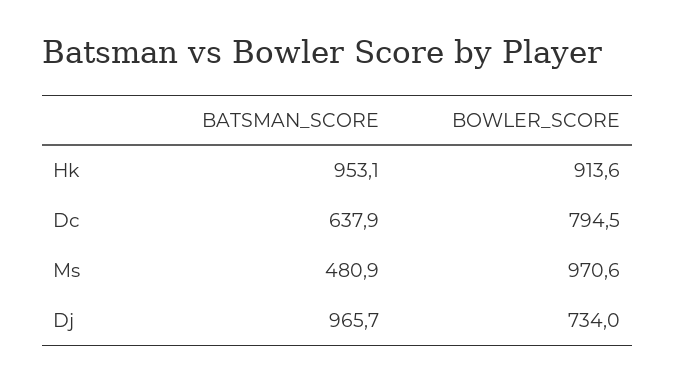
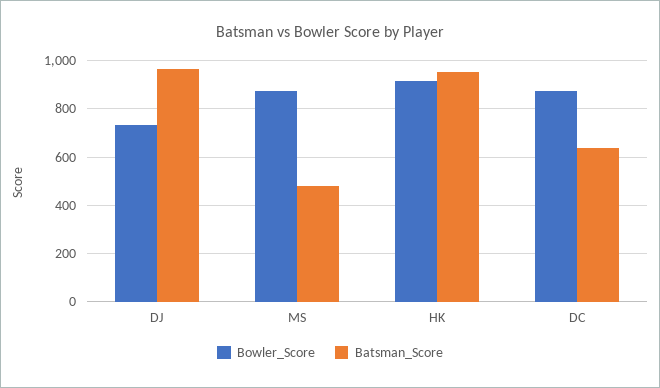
  {
    "BATSMAN_SCORE": {
      "Hk": 953.1,
      "Dc": 637.9,
      "Ms": 480.9,
      "Dj": 965.7
    },
    "BOWLER_SCORE": {
      "Hk": 913.6,
-     "Dc": 794.5,
+     "Dc": 875,
-     "Ms": 970.6,
+     "Ms": 875,
      "Dj": 734
    }
  }

